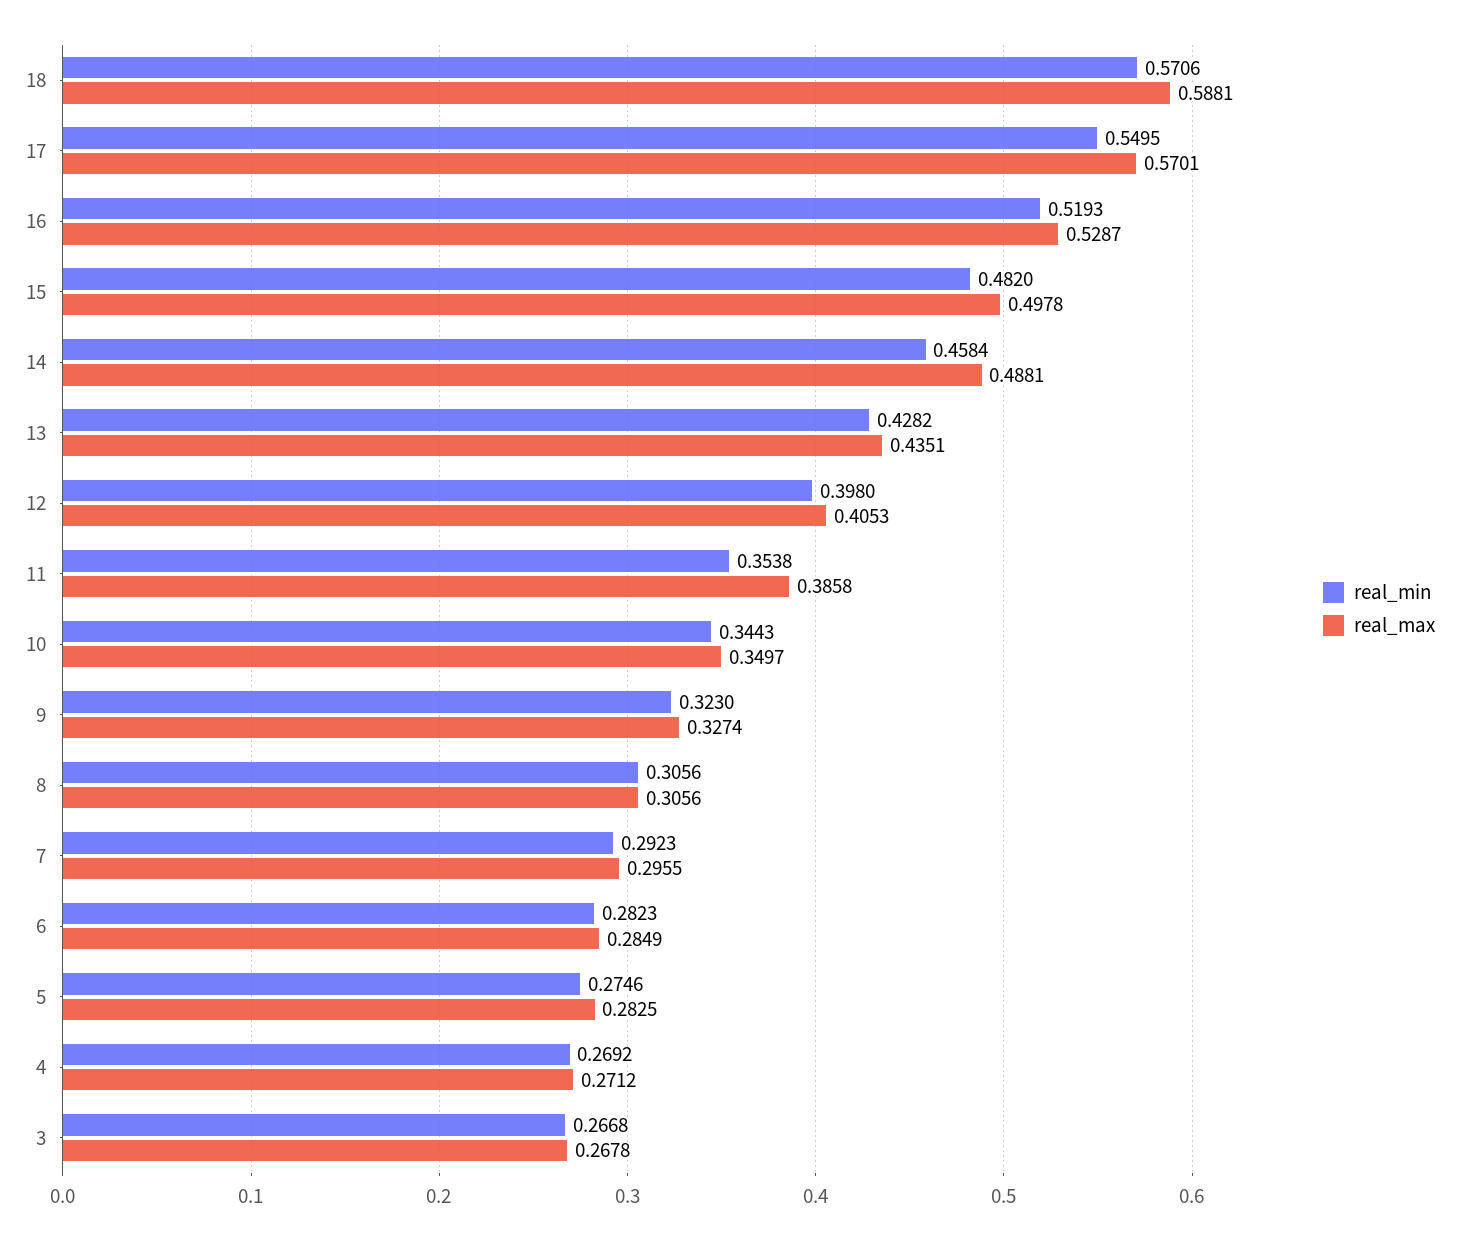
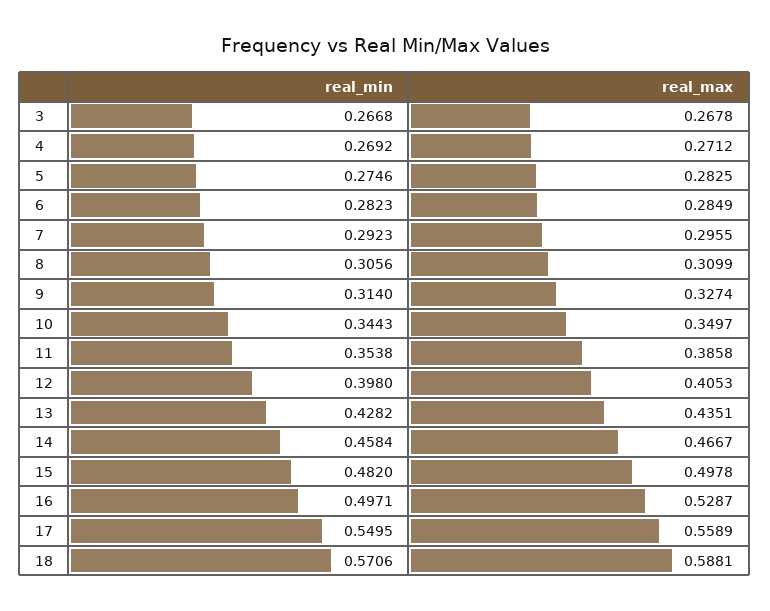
  {
    "real_min": {
      "18": 0.5706,
      "17": 0.5495,
-     "16": 0.5193,
+     "16": 0.4971,
      "15": 0.482,
      "14": 0.4584,
      "13": 0.4282,
      "12": 0.398,
      "11": 0.3538,
      "10": 0.3443,
-     "9": 0.323,
+     "9": 0.314,
      "8": 0.3056,
      "7": 0.2923,
      "6": 0.2823,
      "5": 0.2746,
      "4": 0.2692,
      "3": 0.2668
    },
    "real_max": {
      "18": 0.5881,
-     "17": 0.5701,
+     "17": 0.5589,
      "16": 0.5287,
      "15": 0.4978,
-     "14": 0.4881,
+     "14": 0.4667,
      "13": 0.4351,
      "12": 0.4053,
      "11": 0.3858,
      "10": 0.3497,
      "9": 0.3274,
-     "8": 0.3056,
+     "8": 0.3099,
      "7": 0.2955,
      "6": 0.2849,
      "5": 0.2825,
      "4": 0.2712,
      "3": 0.2678
    }
  }

